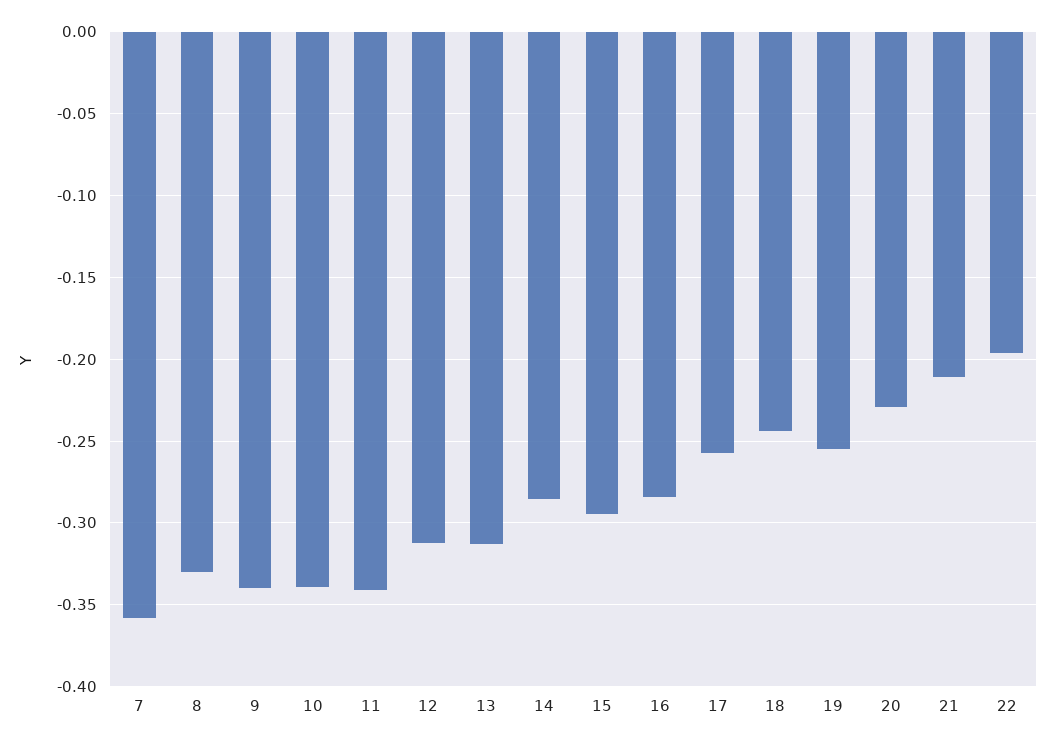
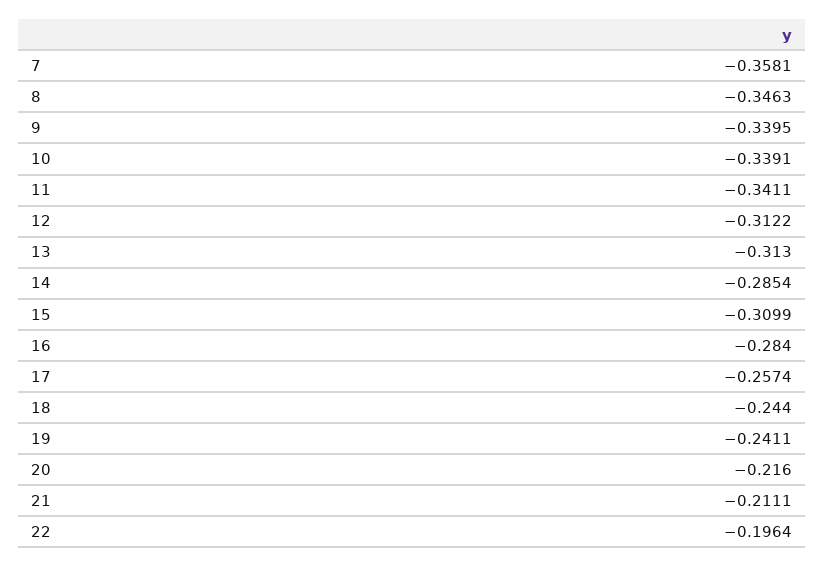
  {
    "7": -0.3581,
-   "8": -0.33,
+   "8": -0.3463,
    "9": -0.3395,
    "10": -0.3391,
    "11": -0.3411,
    "12": -0.3122,
    "13": -0.313,
    "14": -0.2854,
-   "15": -0.295,
+   "15": -0.3099,
    "16": -0.284,
    "17": -0.2574,
    "18": -0.244,
-   "19": -0.255,
+   "19": -0.2411,
-   "20": -0.23,
+   "20": -0.216,
    "21": -0.2111,
    "22": -0.1964
  }

